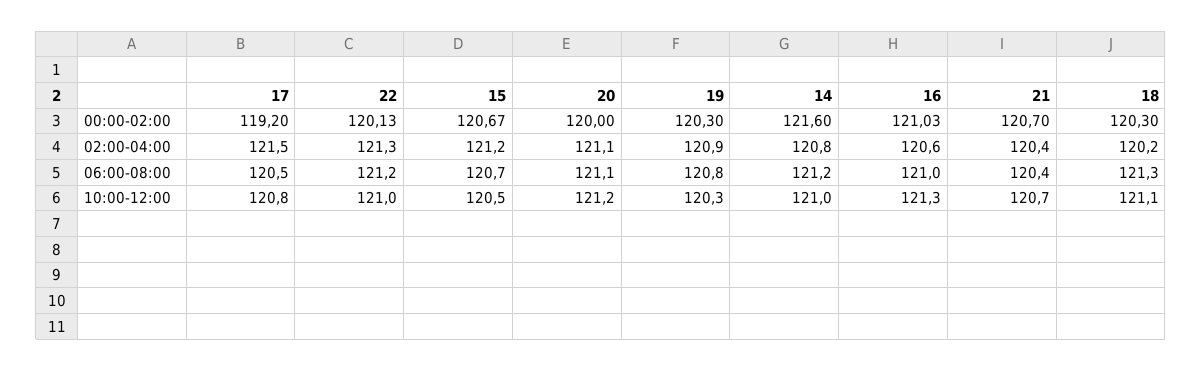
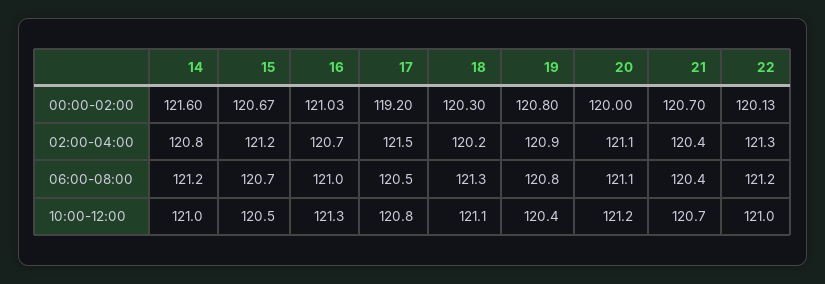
  {
    "17": {
      "00:00-02:00": 119.2,
      "02:00-04:00": 121.5,
      "06:00-08:00": 120.5,
      "10:00-12:00": 120.8
    },
    "22": {
      "00:00-02:00": 120.13,
      "02:00-04:00": 121.3,
      "06:00-08:00": 121.2,
      "10:00-12:00": 121
    },
    "15": {
      "00:00-02:00": 120.67,
      "02:00-04:00": 121.2,
      "06:00-08:00": 120.7,
      "10:00-12:00": 120.5
    },
    "20": {
      "00:00-02:00": 120,
      "02:00-04:00": 121.1,
      "06:00-08:00": 121.1,
      "10:00-12:00": 121.2
    },
    "19": {
-     "00:00-02:00": 120.3,
+     "00:00-02:00": 120.8,
      "02:00-04:00": 120.9,
      "06:00-08:00": 120.8,
-     "10:00-12:00": 120.3
+     "10:00-12:00": 120.4
    },
    "14": {
      "00:00-02:00": 121.6,
      "02:00-04:00": 120.8,
      "06:00-08:00": 121.2,
      "10:00-12:00": 121
    },
    "16": {
      "00:00-02:00": 121.03,
-     "02:00-04:00": 120.6,
+     "02:00-04:00": 120.7,
      "06:00-08:00": 121,
      "10:00-12:00": 121.3
    },
    "21": {
      "00:00-02:00": 120.7,
      "02:00-04:00": 120.4,
      "06:00-08:00": 120.4,
      "10:00-12:00": 120.7
    },
    "18": {
      "00:00-02:00": 120.3,
      "02:00-04:00": 120.2,
      "06:00-08:00": 121.3,
      "10:00-12:00": 121.1
    }
  }

